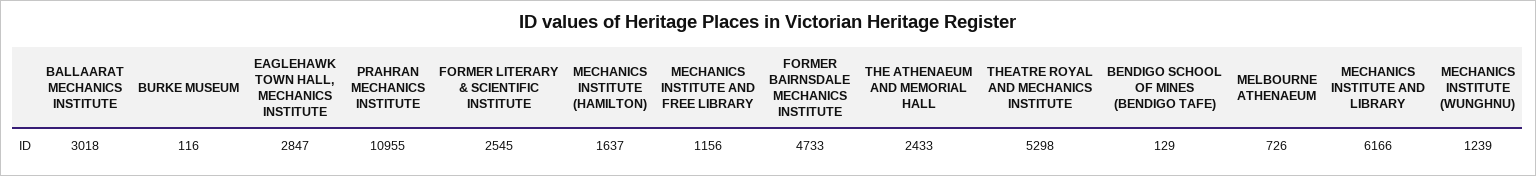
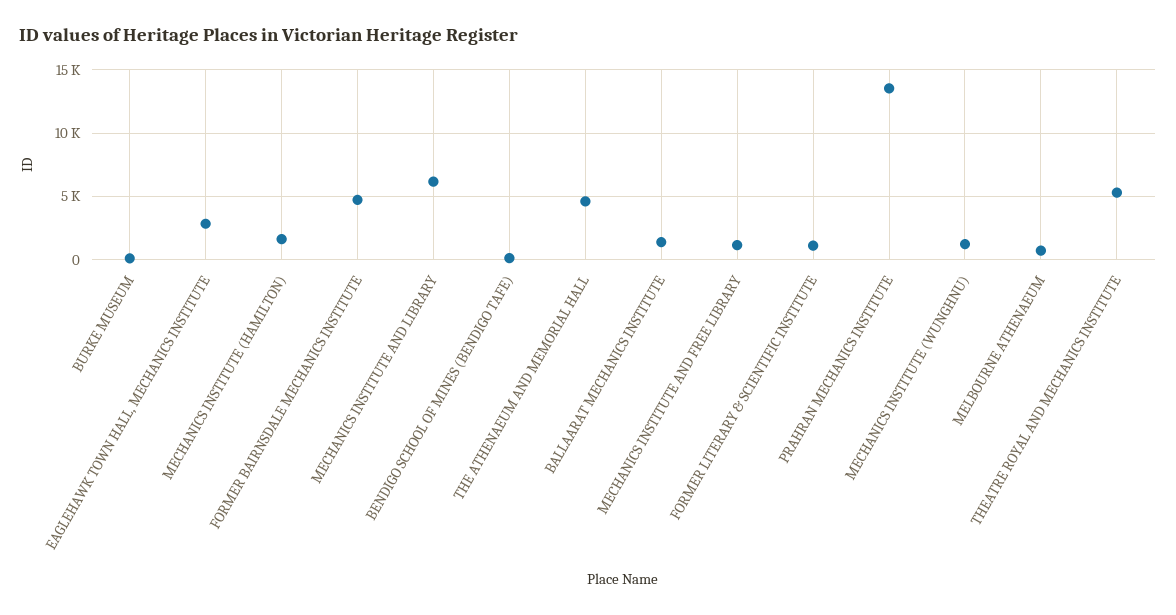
  {
-   "BALLAARAT MECHANICS INSTITUTE": 3018,
+   "BALLAARAT MECHANICS INSTITUTE": 1500,
    "BURKE MUSEUM": 116,
    "EAGLEHAWK TOWN HALL, MECHANICS INSTITUTE": 2847,
-   "PRAHRAN MECHANICS INSTITUTE": 10955,
+   "PRAHRAN MECHANICS INSTITUTE": 13500,
-   "FORMER LITERARY & SCIENTIFIC INSTITUTE": 2545,
+   "FORMER LITERARY & SCIENTIFIC INSTITUTE": 1000,
    "MECHANICS INSTITUTE (HAMILTON)": 1637,
    "MECHANICS INSTITUTE AND FREE LIBRARY": 1156,
    "FORMER BAIRNSDALE MECHANICS INSTITUTE": 4733,
-   "THE ATHENAEUM AND MEMORIAL HALL": 2433,
+   "THE ATHENAEUM AND MEMORIAL HALL": 4500,
    "THEATRE ROYAL AND MECHANICS INSTITUTE": 5298,
    "BENDIGO SCHOOL OF MINES (BENDIGO TAFE)": 129,
    "MELBOURNE ATHENAEUM": 726,
    "MECHANICS INSTITUTE AND LIBRARY": 6166,
    "MECHANICS INSTITUTE (WUNGHNU)": 1239
  }

